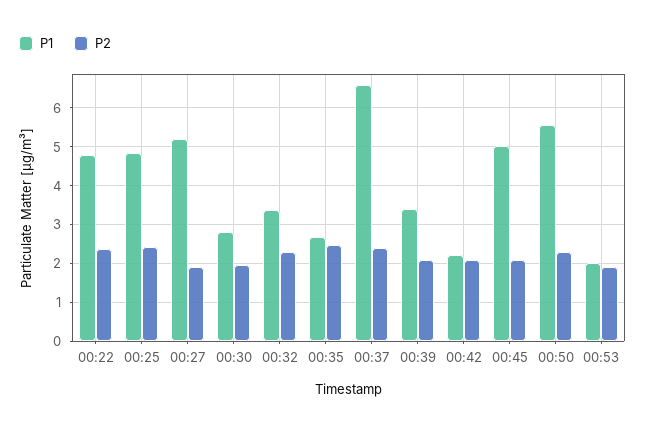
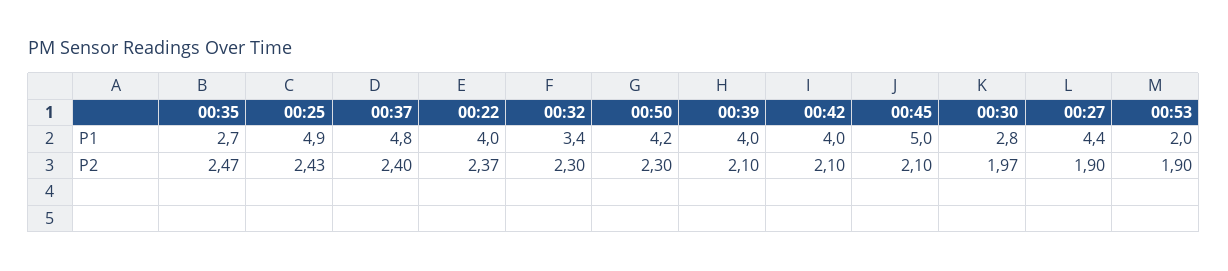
  {
    "P1": {
-     "00:22": 4.8,
+     "00:22": 4,
      "00:25": 4.9,
-     "00:27": 5.2,
+     "00:27": 4.4,
      "00:30": 2.8,
      "00:32": 3.4,
      "00:35": 2.7,
-     "00:37": 6.6,
+     "00:37": 4.8,
-     "00:39": 3.4,
+     "00:39": 4,
-     "00:42": 2.2,
+     "00:42": 4,
      "00:45": 5,
-     "00:50": 5.6,
+     "00:50": 4.2,
      "00:53": 2
    },
    "P2": {
      "00:22": 2.37,
      "00:25": 2.43,
      "00:27": 1.9,
      "00:30": 1.97,
      "00:32": 2.3,
      "00:35": 2.47,
      "00:37": 2.4,
      "00:39": 2.1,
      "00:42": 2.1,
      "00:45": 2.1,
      "00:50": 2.3,
      "00:53": 1.9
    }
  }

